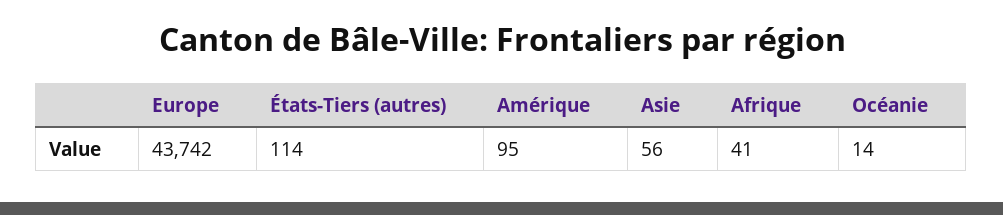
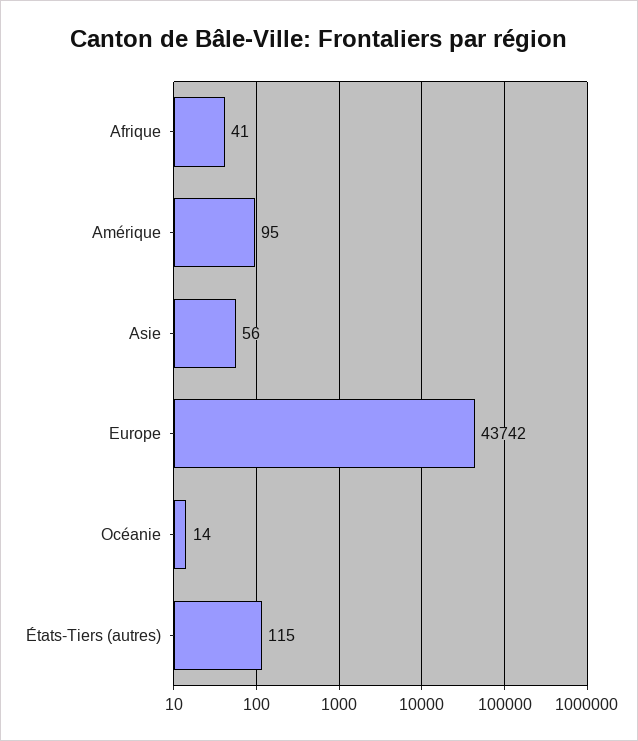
  {
    "Europe": 43742,
-   "États-Tiers (autres)": 114,
+   "États-Tiers (autres)": 115,
    "Amérique": 95,
    "Asie": 56,
    "Afrique": 41,
    "Océanie": 14
  }

